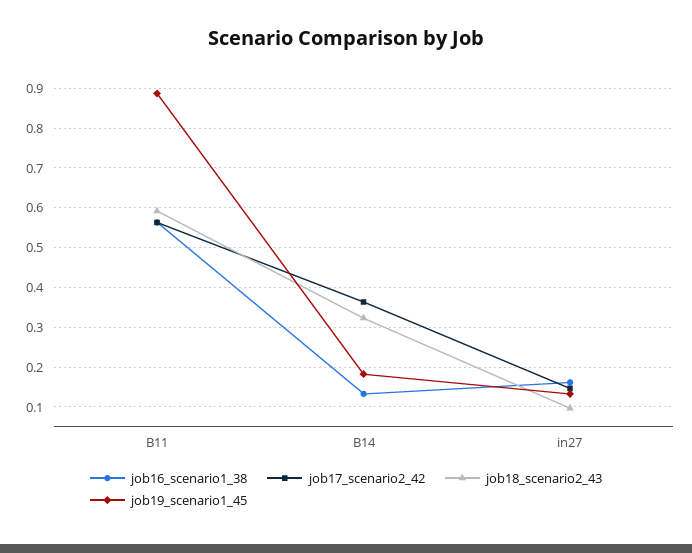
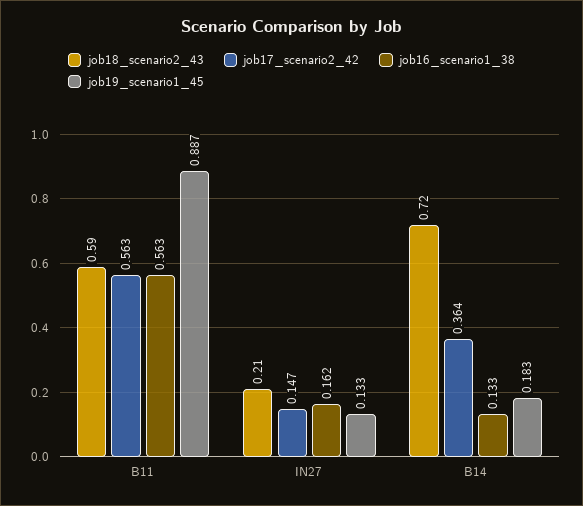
  {
    "job16_scenario1_38": {
      "B11": 0.563,
      "B14": 0.133,
      "in27": 0.162
    },
    "job17_scenario2_42": {
      "B11": 0.563,
      "B14": 0.364,
      "in27": 0.147
    },
    "job18_scenario2_43": {
      "B11": 0.59,
-     "B14": 0.32,
+     "B14": 0.72,
-     "in27": 0.1
+     "in27": 0.21
    },
    "job19_scenario1_45": {
      "B11": 0.887,
      "B14": 0.183,
      "in27": 0.133
    }
  }

